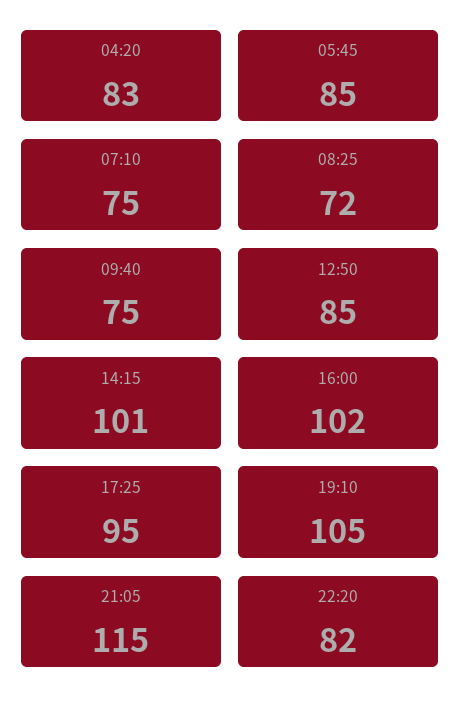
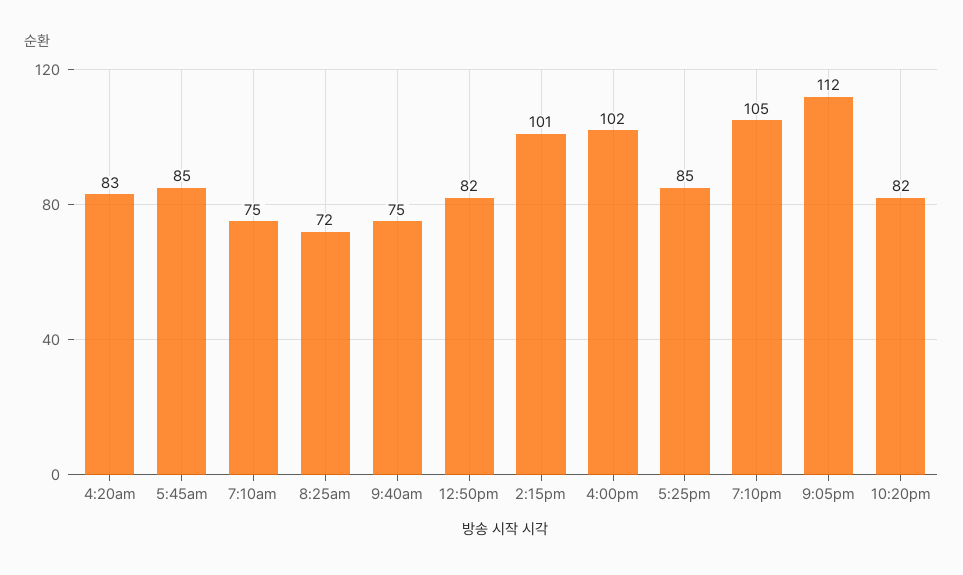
  {
    "04:20": 83,
    "05:45": 85,
    "07:10": 75,
    "08:25": 72,
    "09:40": 75,
-   "12:50": 85,
+   "12:50": 82,
    "14:15": 101,
    "16:00": 102,
-   "17:25": 95,
+   "17:25": 85,
    "19:10": 105,
-   "21:05": 115,
+   "21:05": 112,
    "22:20": 82
  }

